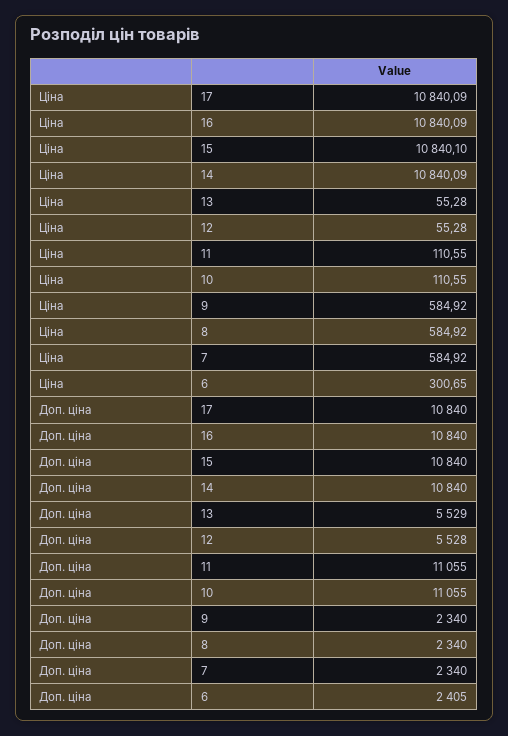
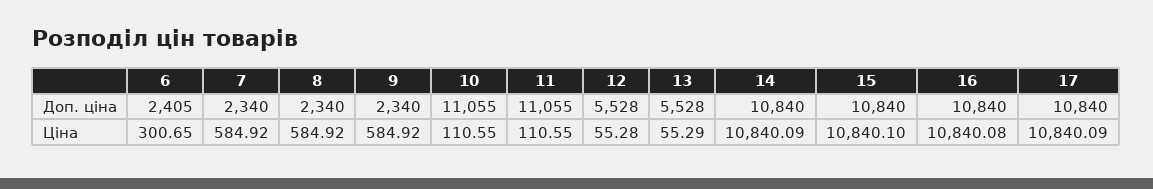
  {
    "Ціна": {
      "17": 10840.09,
-     "16": 10840.09,
+     "16": 10840.08,
      "15": 10840.1,
      "14": 10840.09,
-     "13": 55.28,
+     "13": 55.29,
      "12": 55.28,
      "11": 110.55,
      "10": 110.55,
      "9": 584.92,
      "8": 584.92,
      "7": 584.92,
      "6": 300.65
    },
    "Доп. ціна": {
      "17": 10840,
      "16": 10840,
      "15": 10840,
      "14": 10840,
-     "13": 5529,
+     "13": 5528,
      "12": 5528,
      "11": 11055,
      "10": 11055,
      "9": 2340,
      "8": 2340,
      "7": 2340,
      "6": 2405
    }
  }

